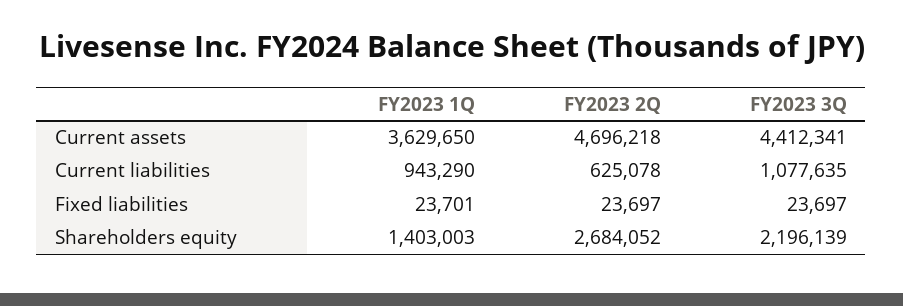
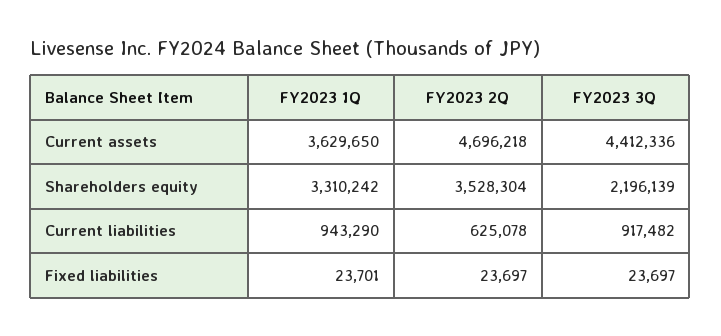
  {
    "FY2023 1Q": {
      "Current assets": 3629650,
      "Current liabilities": 943290,
      "Fixed liabilities": 23701,
-     "Shareholders equity": 1403003
+     "Shareholders equity": 3310242
    },
    "FY2023 2Q": {
      "Current assets": 4696218,
      "Current liabilities": 625078,
      "Fixed liabilities": 23697,
-     "Shareholders equity": 2684052
+     "Shareholders equity": 3528304
    },
    "FY2023 3Q": {
-     "Current assets": 4412341,
+     "Current assets": 4412336,
-     "Current liabilities": 1077635,
+     "Current liabilities": 917482,
      "Fixed liabilities": 23697,
      "Shareholders equity": 2196139
    }
  }

